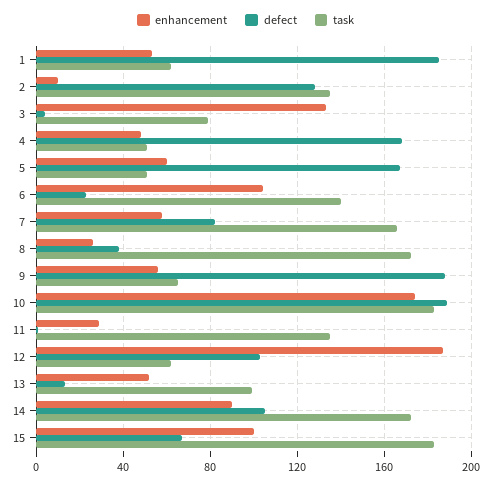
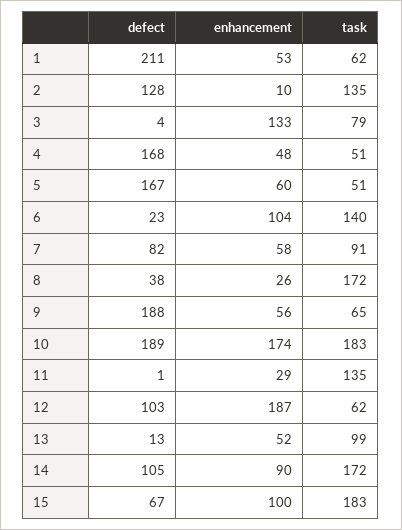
  {
    "enhancement": {
      "1": 53,
      "2": 10,
      "3": 133,
      "4": 48,
      "5": 60,
      "6": 104,
      "7": 58,
      "8": 26,
      "9": 56,
      "10": 174,
      "11": 29,
      "12": 187,
      "13": 52,
      "14": 90,
      "15": 100
    },
    "defect": {
-     "1": 185,
+     "1": 211,
      "2": 128,
      "3": 4,
      "4": 168,
      "5": 167,
      "6": 23,
      "7": 82,
      "8": 38,
      "9": 188,
      "10": 189,
      "11": 1,
      "12": 103,
      "13": 13,
      "14": 105,
      "15": 67
    },
    "task": {
      "1": 62,
      "2": 135,
      "3": 79,
      "4": 51,
      "5": 51,
      "6": 140,
-     "7": 165,
+     "7": 91,
      "8": 172,
      "9": 65,
      "10": 183,
      "11": 135,
      "12": 62,
      "13": 99,
      "14": 172,
      "15": 183
    }
  }

